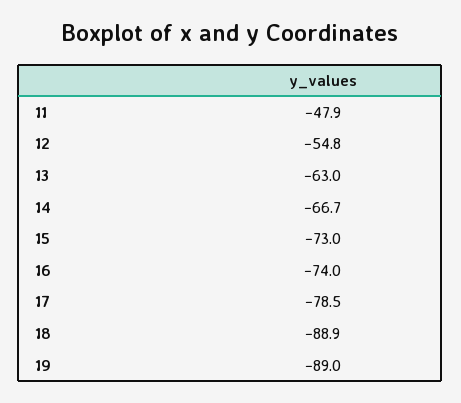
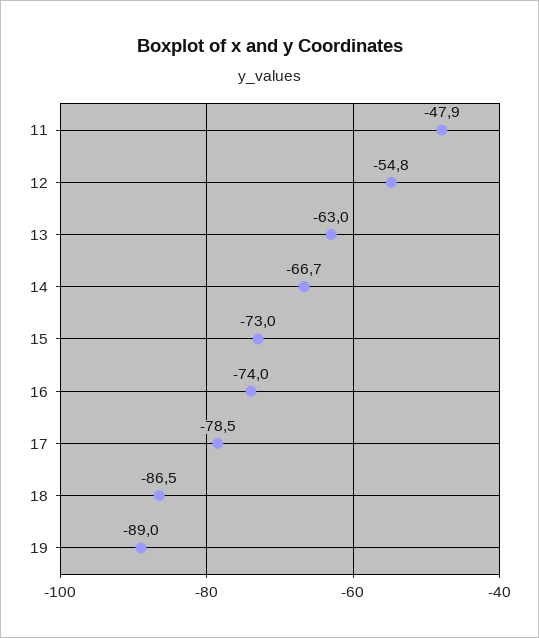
  {
    "11": -47.9,
    "12": -54.8,
    "13": -63,
    "14": -66.7,
    "15": -73,
    "16": -74,
    "17": -78.5,
-   "18": -88.9,
+   "18": -86.5,
    "19": -89
  }

